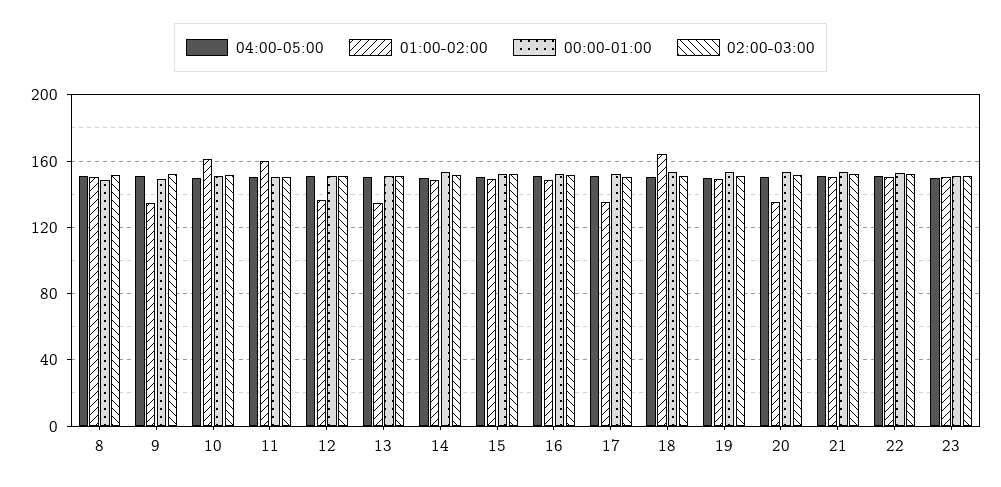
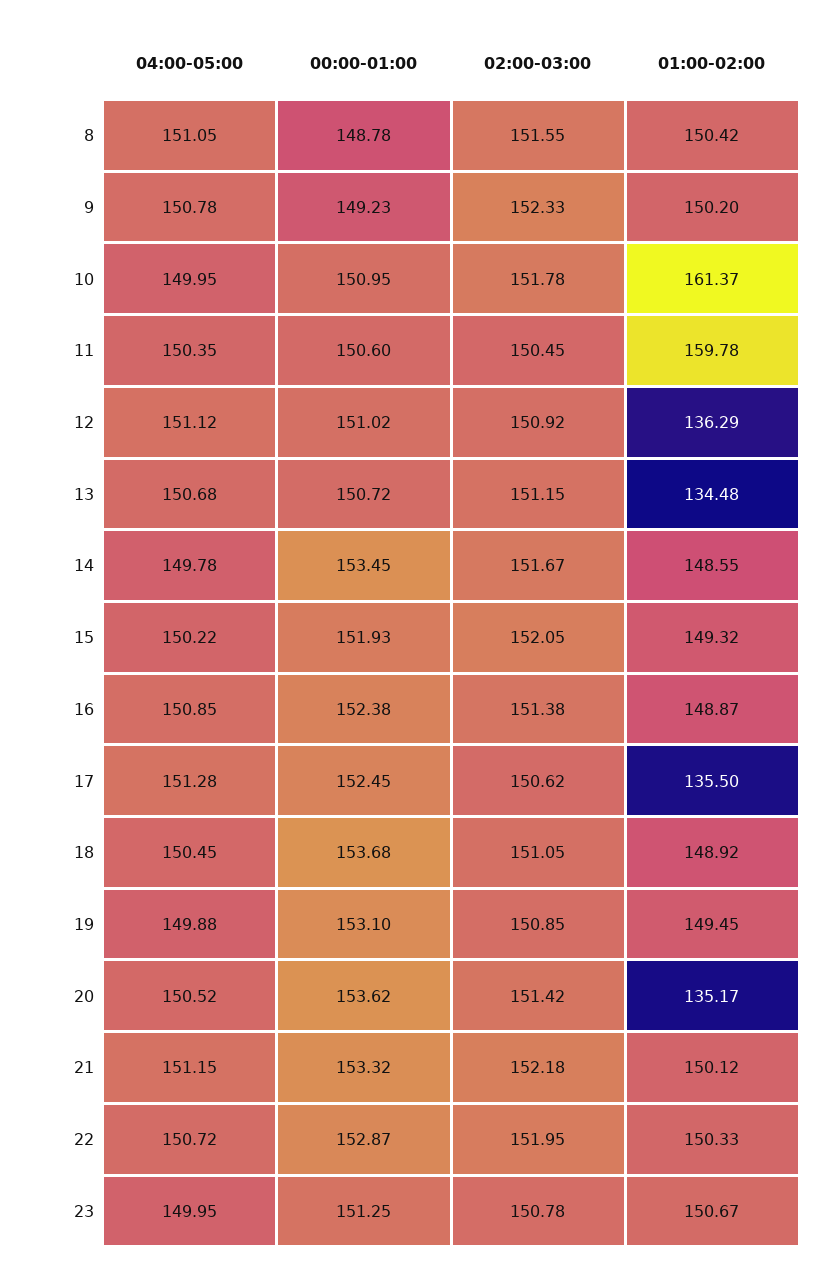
  {
    "04:00-05:00": {
      "8": 151.05,
      "9": 150.78,
      "10": 149.95,
      "11": 150.35,
      "12": 151.12,
      "13": 150.68,
      "14": 149.78,
      "15": 150.22,
      "16": 150.85,
      "17": 151.28,
      "18": 150.45,
      "19": 149.88,
      "20": 150.52,
      "21": 151.15,
      "22": 150.72,
      "23": 149.95
    },
    "01:00-02:00": {
      "8": 150.42,
-     "9": 135,
+     "9": 150.2,
      "10": 161.37,
      "11": 159.78,
      "12": 136.29,
      "13": 134.48,
      "14": 148.55,
      "15": 149.32,
      "16": 148.87,
      "17": 135.5,
-     "18": 165,
+     "18": 148.92,
      "19": 149.45,
      "20": 135.17,
      "21": 150.12,
      "22": 150.33,
      "23": 150.67
    },
    "00:00-01:00": {
      "8": 148.78,
      "9": 149.23,
      "10": 150.95,
      "11": 150.6,
      "12": 151.02,
      "13": 150.72,
      "14": 153.45,
      "15": 151.93,
      "16": 152.38,
      "17": 152.45,
      "18": 153.68,
      "19": 153.1,
      "20": 153.62,
      "21": 153.32,
      "22": 152.87,
      "23": 151.25
    },
    "02:00-03:00": {
      "8": 151.55,
      "9": 152.33,
      "10": 151.78,
      "11": 150.45,
      "12": 150.92,
      "13": 151.15,
      "14": 151.67,
      "15": 152.05,
      "16": 151.38,
      "17": 150.62,
      "18": 151.05,
      "19": 150.85,
      "20": 151.42,
      "21": 152.18,
      "22": 151.95,
      "23": 150.78
    }
  }

